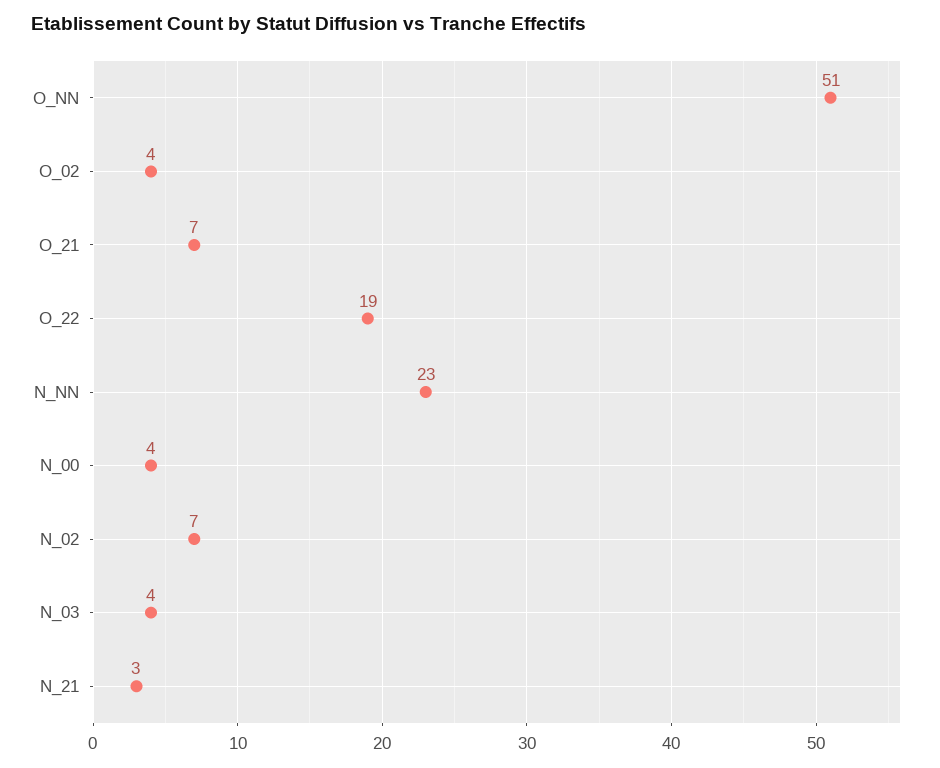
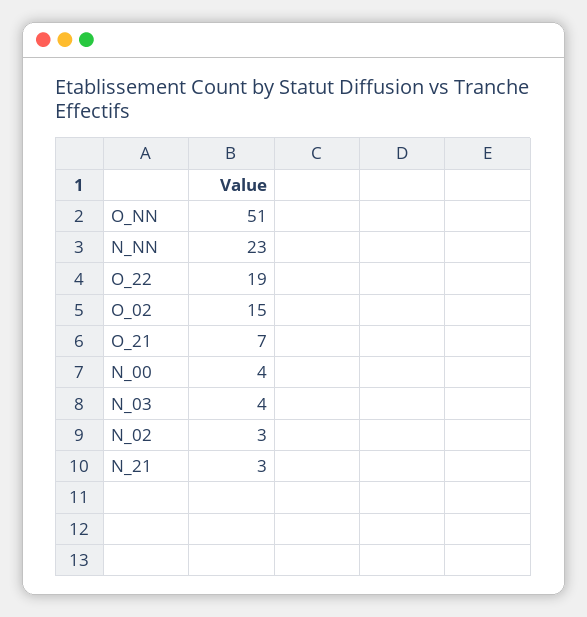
  {
    "O_NN": 51,
-   "O_02": 4,
+   "O_02": 15,
    "O_21": 7,
    "O_22": 19,
    "N_NN": 23,
    "N_00": 4,
-   "N_02": 7,
+   "N_02": 3,
    "N_03": 4,
    "N_21": 3
  }

